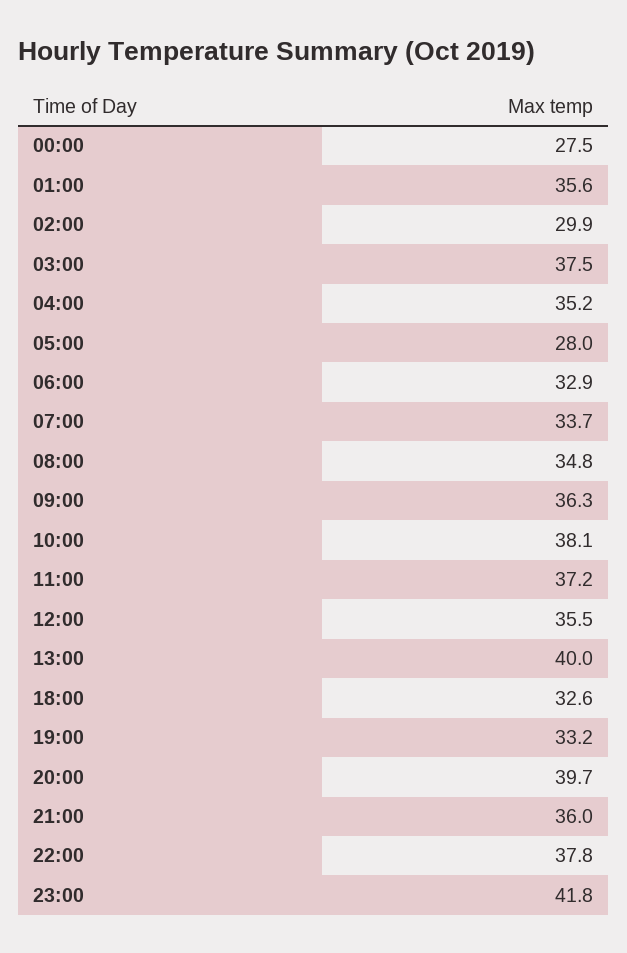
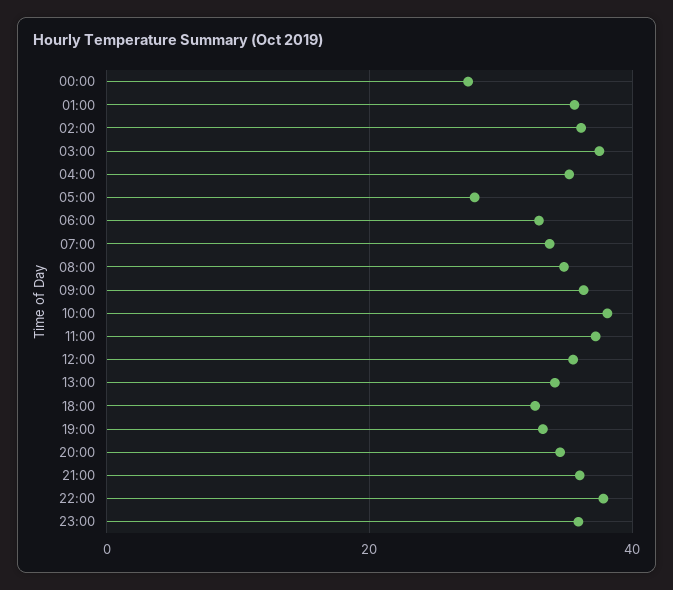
  {
    "00:00": 27.5,
    "01:00": 35.6,
-   "02:00": 29.9,
+   "02:00": 36,
    "03:00": 37.5,
    "04:00": 35.2,
    "05:00": 28,
    "06:00": 32.9,
    "07:00": 33.7,
    "08:00": 34.8,
    "09:00": 36.3,
    "10:00": 38.1,
    "11:00": 37.2,
    "12:00": 35.5,
-   "13:00": 40,
+   "13:00": 34,
    "18:00": 32.6,
    "19:00": 33.2,
-   "20:00": 39.7,
+   "20:00": 34,
    "21:00": 36,
    "22:00": 37.8,
-   "23:00": 41.8
+   "23:00": 36
  }

